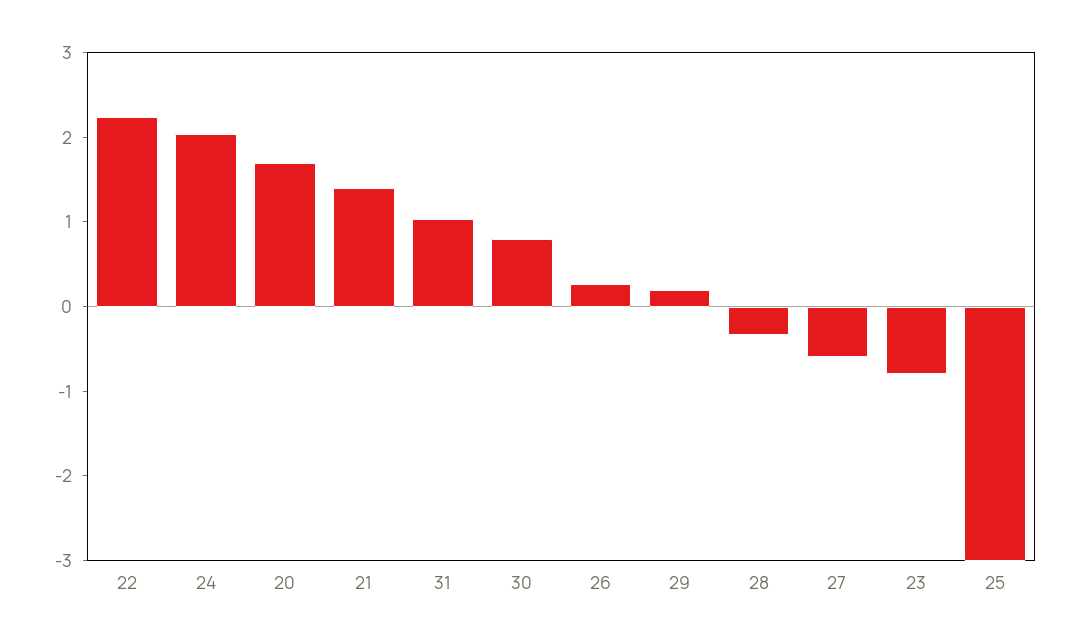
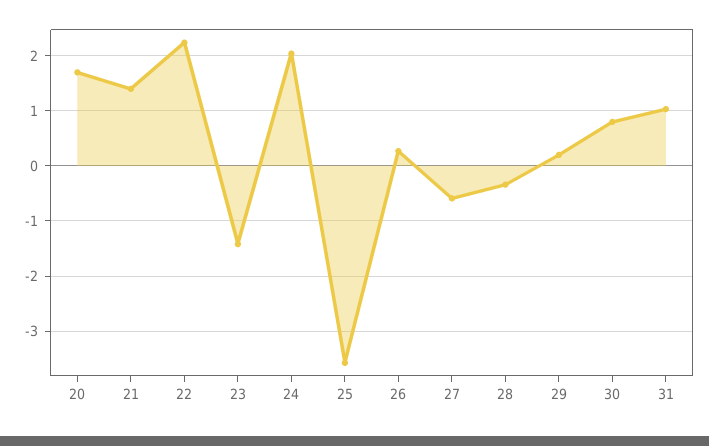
  {
    "22": 2.2,
    "24": 2,
    "20": 1.8,
    "21": 1.4,
    "31": 1,
    "30": 0.8,
    "26": 0.2,
    "29": 0.2,
    "28": -0.4,
    "27": -0.6,
-   "23": -0.8,
+   "23": -1.4,
-   "25": -3
+   "25": -3.6
  }

